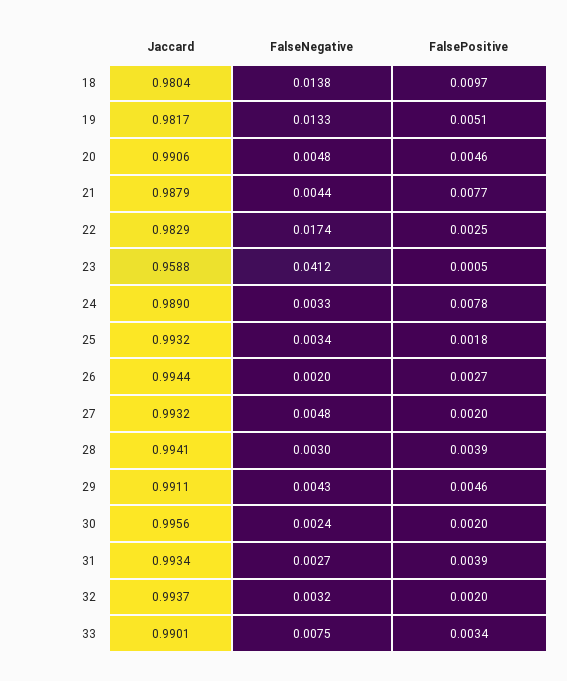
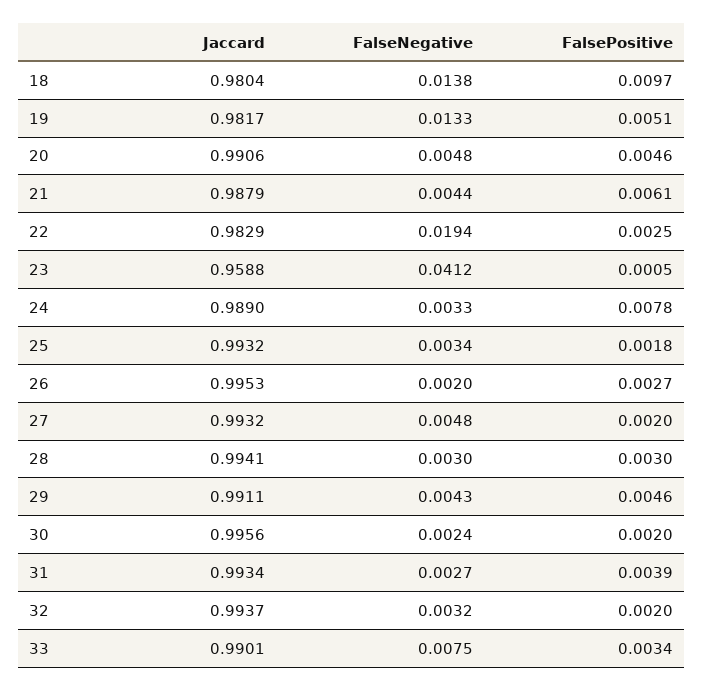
  {
    "Jaccard": {
      "18": 0.9804,
      "19": 0.9817,
      "20": 0.9906,
      "21": 0.9879,
      "22": 0.9829,
      "23": 0.9588,
      "24": 0.989,
      "25": 0.9932,
-     "26": 0.9944,
+     "26": 0.9953,
      "27": 0.9932,
      "28": 0.9941,
      "29": 0.9911,
      "30": 0.9956,
      "31": 0.9934,
      "32": 0.9937,
      "33": 0.9901
    },
    "FalseNegative": {
      "18": 0.0138,
      "19": 0.0133,
      "20": 0.0048,
      "21": 0.0044,
-     "22": 0.0174,
+     "22": 0.0194,
      "23": 0.0412,
      "24": 0.0033,
      "25": 0.0034,
      "26": 0.002,
      "27": 0.0048,
      "28": 0.003,
      "29": 0.0043,
      "30": 0.0024,
      "31": 0.0027,
      "32": 0.0032,
      "33": 0.0075
    },
    "FalsePositive": {
      "18": 0.0097,
      "19": 0.0051,
      "20": 0.0046,
-     "21": 0.0077,
+     "21": 0.0061,
      "22": 0.0025,
      "23": 0.0005,
      "24": 0.0078,
      "25": 0.0018,
      "26": 0.0027,
      "27": 0.002,
-     "28": 0.0039,
+     "28": 0.003,
      "29": 0.0046,
      "30": 0.002,
      "31": 0.0039,
      "32": 0.002,
      "33": 0.0034
    }
  }

